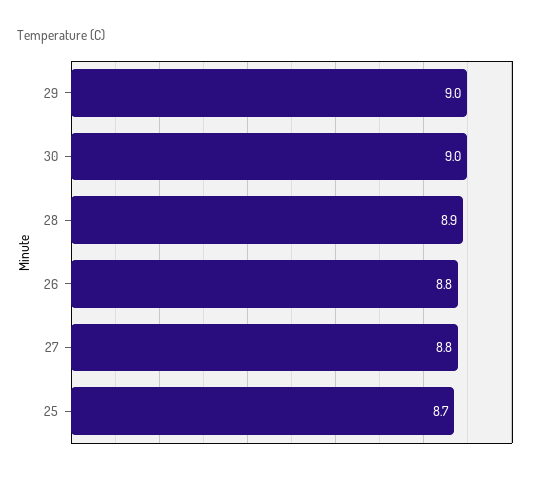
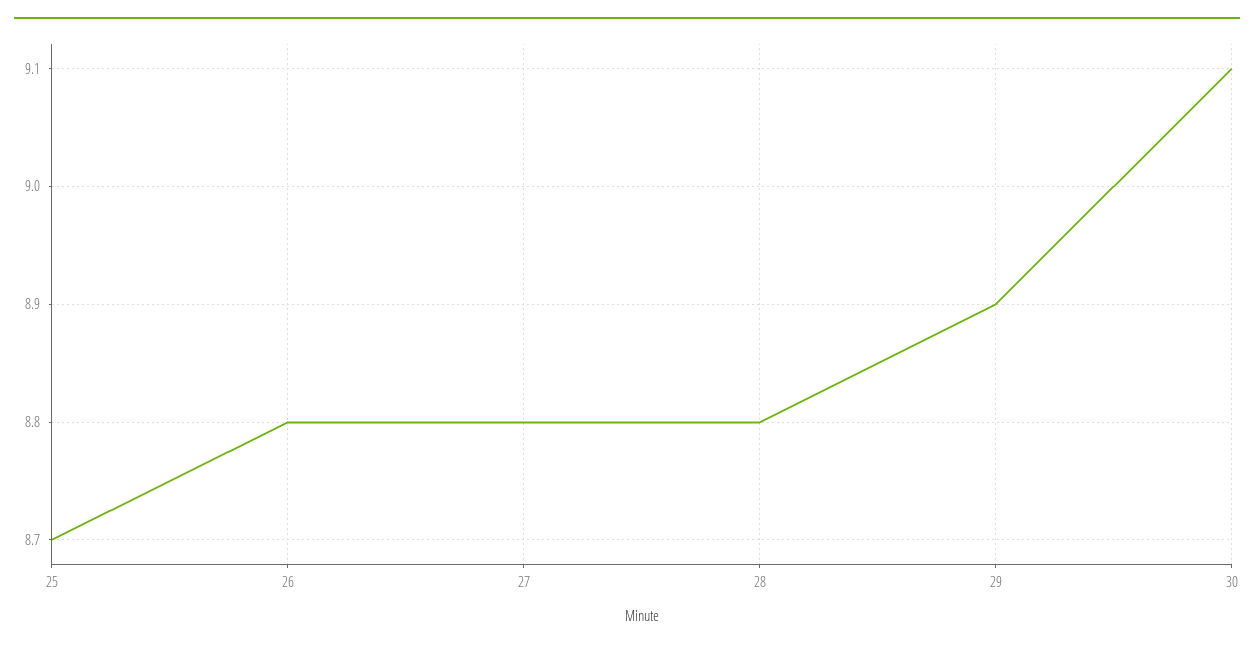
  {
-   "29": 9,
+   "29": 8.9,
-   "30": 9,
+   "30": 9.1,
-   "28": 8.9,
+   "28": 8.8,
    "26": 8.8,
    "27": 8.8,
    "25": 8.7
  }

